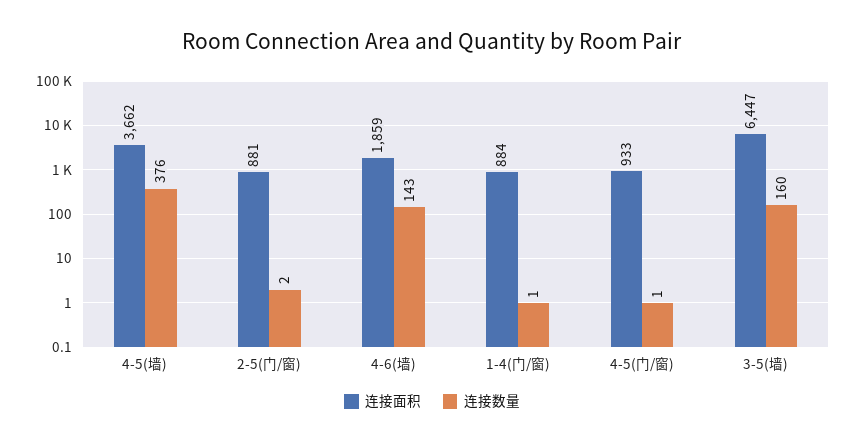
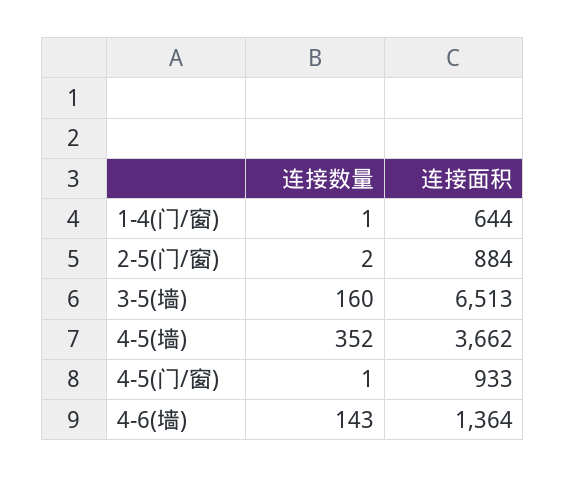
  {
    "连接面积": {
      "4-5(墙)": 3662,
-     "2-5(门/窗)": 881,
+     "2-5(门/窗)": 884,
-     "4-6(墙)": 1859,
+     "4-6(墙)": 1364,
-     "1-4(门/窗)": 884,
+     "1-4(门/窗)": 644,
      "4-5(门/窗)": 933,
-     "3-5(墙)": 6447
+     "3-5(墙)": 6513
    },
    "连接数量": {
-     "4-5(墙)": 376,
+     "4-5(墙)": 352,
      "2-5(门/窗)": 2,
      "4-6(墙)": 143,
      "1-4(门/窗)": 1,
      "4-5(门/窗)": 1,
      "3-5(墙)": 160
    }
  }

